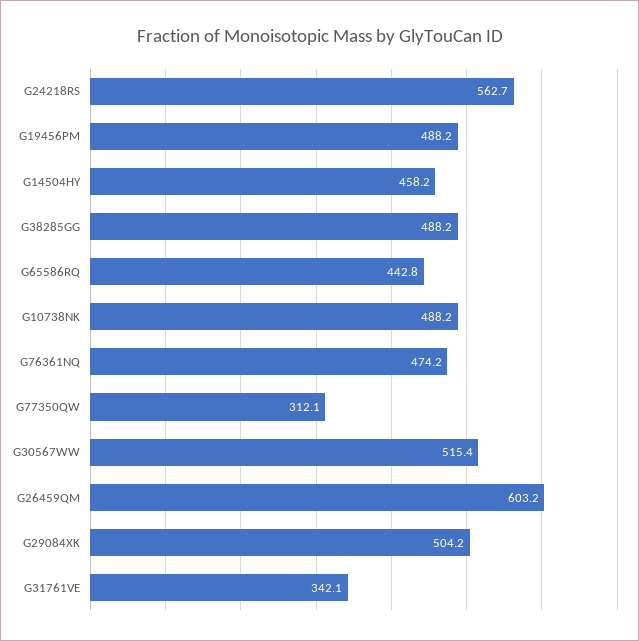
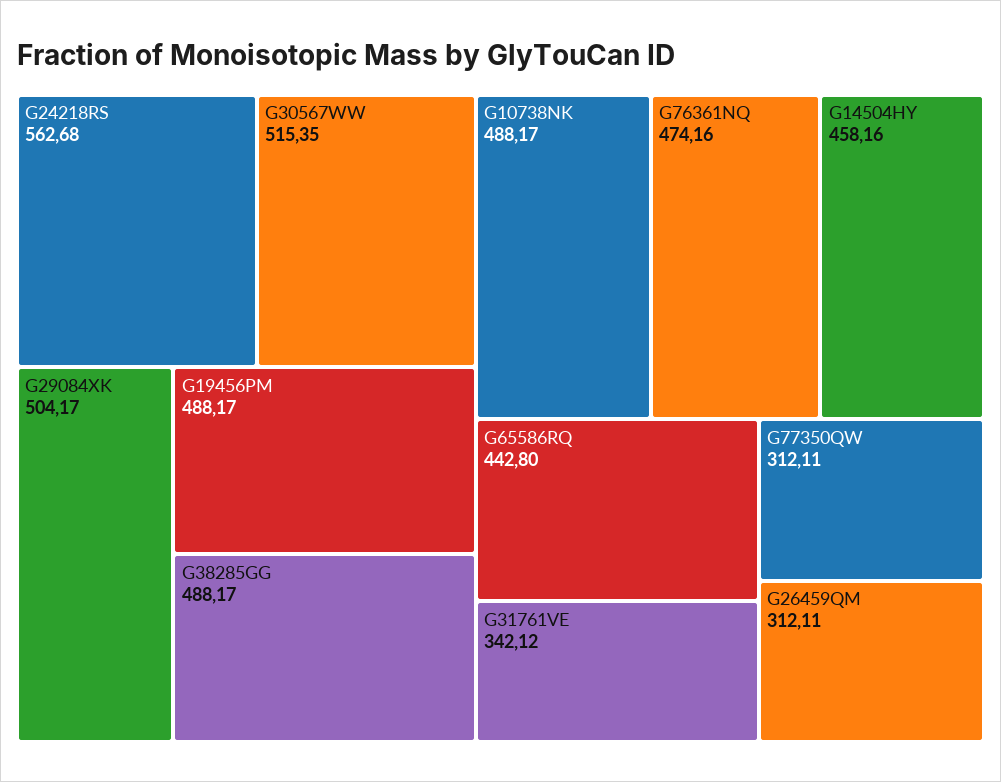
  {
    "G24218RS": 562.68,
    "G19456PM": 488.17,
    "G14504HY": 458.16,
    "G38285GG": 488.17,
    "G65586RQ": 442.8,
    "G10738NK": 488.17,
    "G76361NQ": 474.16,
    "G77350QW": 312.11,
    "G30567WW": 515.35,
-   "G26459QM": 603.2,
+   "G26459QM": 312.11,
    "G29084XK": 504.17,
    "G31761VE": 342.12
  }

